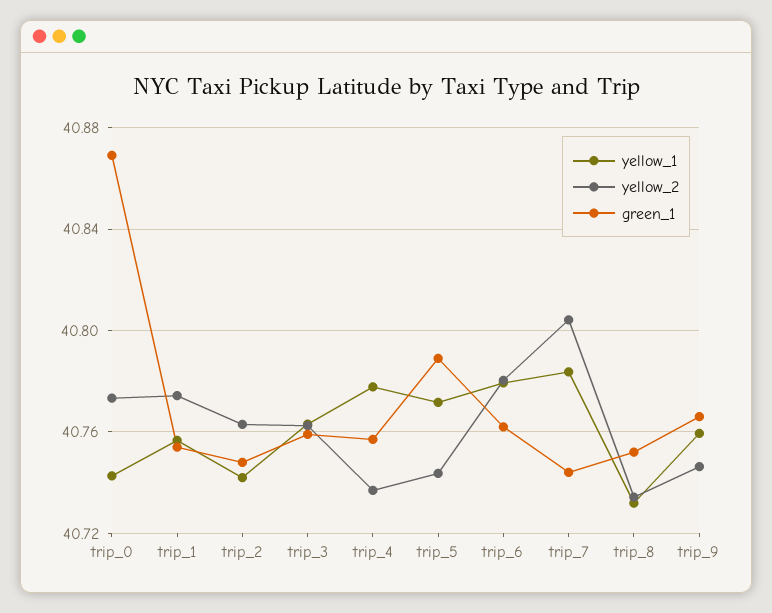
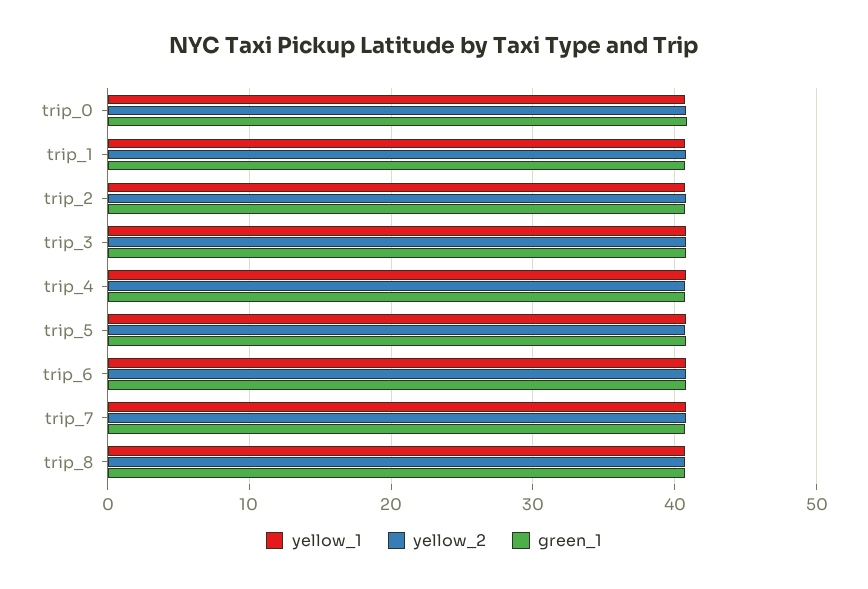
  {
    "yellow_1": {
      "trip_0": 40.745,
      "trip_1": 40.755,
      "trip_2": 40.74,
      "trip_3": 40.765,
      "trip_4": 40.78,
      "trip_5": 40.77,
      "trip_6": 40.78,
      "trip_7": 40.785,
-     "trip_8": 40.73,
+     "trip_8": 40.73
-     "trip_9": 40.76
    },
    "yellow_2": {
      "trip_0": 40.775,
      "trip_1": 40.775,
      "trip_2": 40.765,
      "trip_3": 40.765,
      "trip_4": 40.735,
      "trip_5": 40.745,
      "trip_6": 40.78,
      "trip_7": 40.805,
-     "trip_8": 40.735,
+     "trip_8": 40.735
-     "trip_9": 40.745
    },
    "green_1": {
      "trip_0": 40.87,
      "trip_1": 40.755,
      "trip_2": 40.75,
      "trip_3": 40.76,
      "trip_4": 40.755,
      "trip_5": 40.79,
      "trip_6": 40.76,
      "trip_7": 40.745,
-     "trip_8": 40.75,
+     "trip_8": 40.75
-     "trip_9": 40.765
    }
  }

